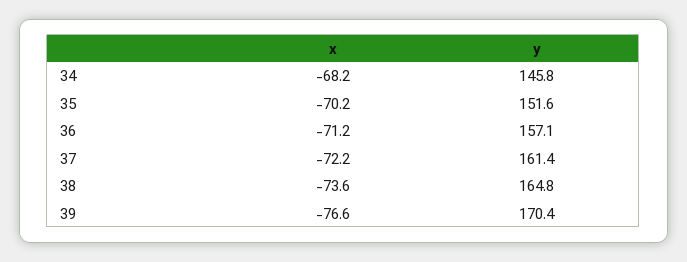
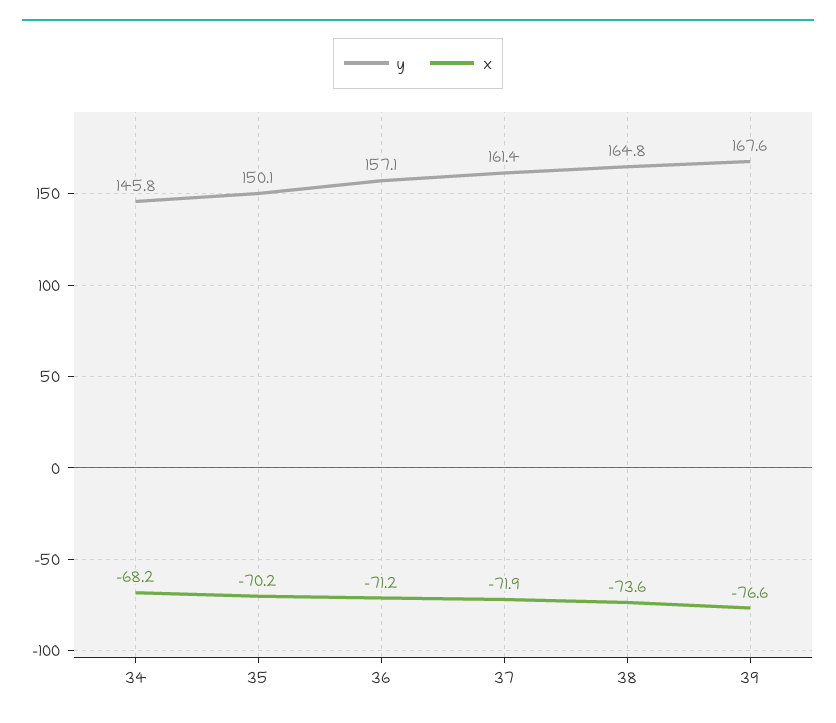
  {
    "x": {
      "34": -68.2,
      "35": -70.2,
      "36": -71.2,
-     "37": -72.2,
+     "37": -71.9,
      "38": -73.6,
      "39": -76.6
    },
    "y": {
      "34": 145.8,
-     "35": 151.6,
+     "35": 150.1,
      "36": 157.1,
      "37": 161.4,
      "38": 164.8,
-     "39": 170.4
+     "39": 167.6
    }
  }

